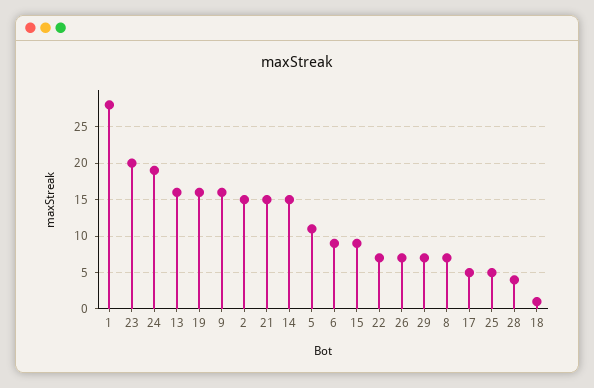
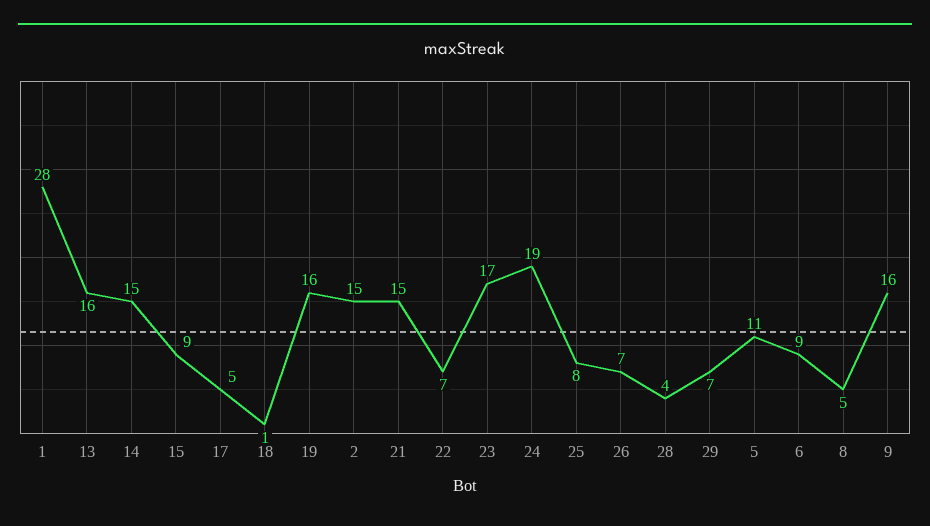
  {
    "1": 28,
-   "23": 20,
+   "23": 17,
    "24": 19,
    "13": 16,
    "19": 16,
    "9": 16,
    "2": 15,
    "21": 15,
    "14": 15,
    "5": 11,
    "6": 9,
    "15": 9,
    "22": 7,
    "26": 7,
    "29": 7,
-   "8": 7,
+   "8": 5,
    "17": 5,
-   "25": 5,
+   "25": 8,
    "28": 4,
    "18": 1
  }

